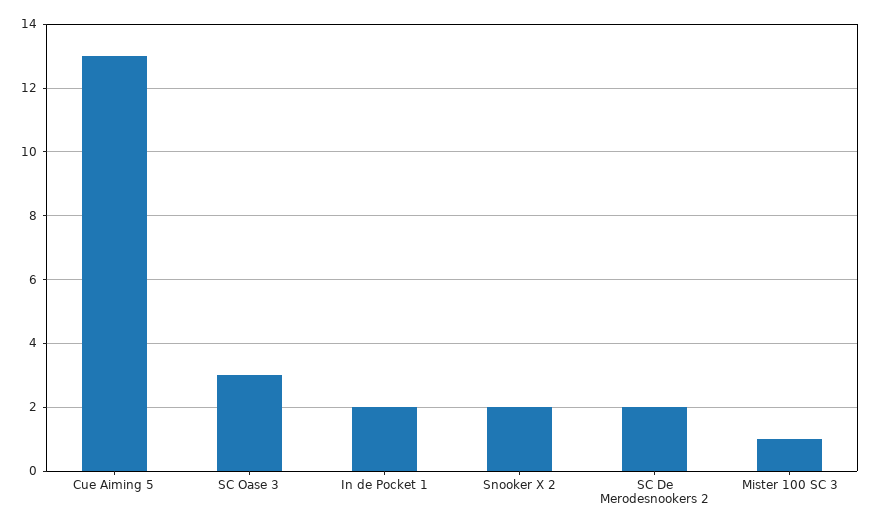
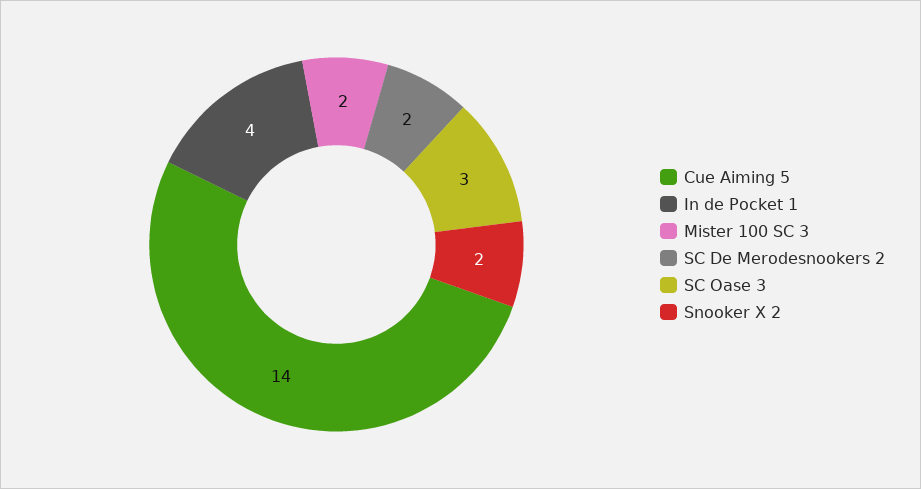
  {
-   "Cue Aiming 5": 13,
+   "Cue Aiming 5": 14,
    "SC Oase 3": 3,
-   "In de Pocket 1": 2,
+   "In de Pocket 1": 4,
    "Snooker X 2": 2,
    "SC De Merodesnookers 2": 2,
-   "Mister 100 SC 3": 1
+   "Mister 100 SC 3": 2
  }

